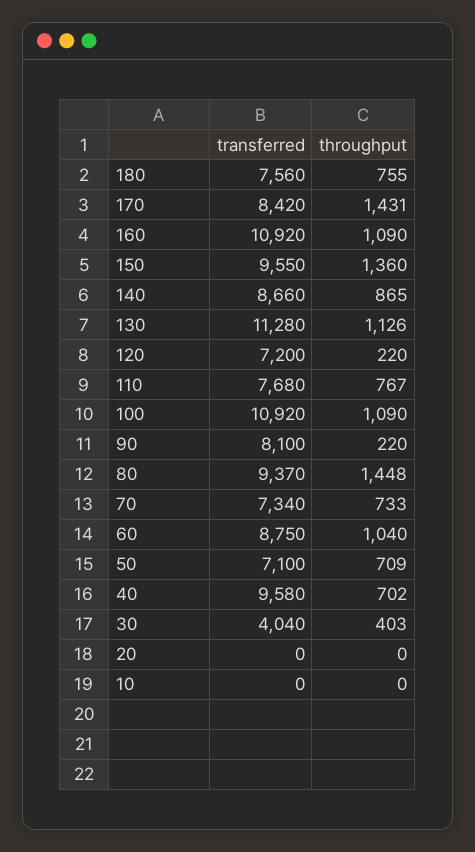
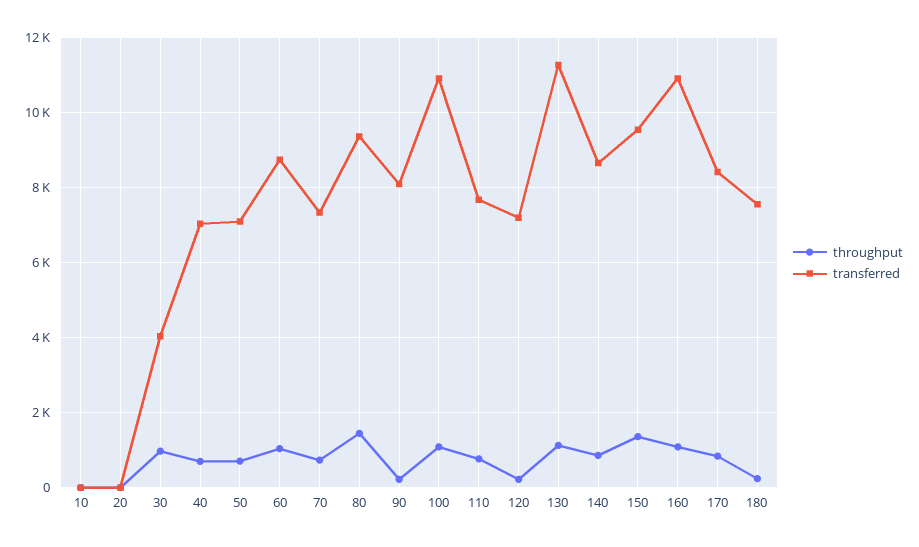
  {
    "transferred": {
      "180": 7560,
      "170": 8420,
      "160": 10920,
      "150": 9550,
      "140": 8660,
      "130": 11280,
      "120": 7200,
      "110": 7680,
      "100": 10920,
      "90": 8100,
      "80": 9370,
      "70": 7340,
      "60": 8750,
      "50": 7100,
-     "40": 9580,
+     "40": 7000,
      "30": 4040,
      "20": 0,
      "10": 0
    },
    "throughput": {
-     "180": 755,
+     "180": 200,
-     "170": 1431,
+     "170": 800,
      "160": 1090,
      "150": 1360,
      "140": 865,
      "130": 1126,
      "120": 220,
      "110": 767,
      "100": 1090,
      "90": 220,
      "80": 1448,
      "70": 733,
      "60": 1040,
      "50": 709,
      "40": 702,
-     "30": 403,
+     "30": 1000,
      "20": 0,
      "10": 0
    }
  }

